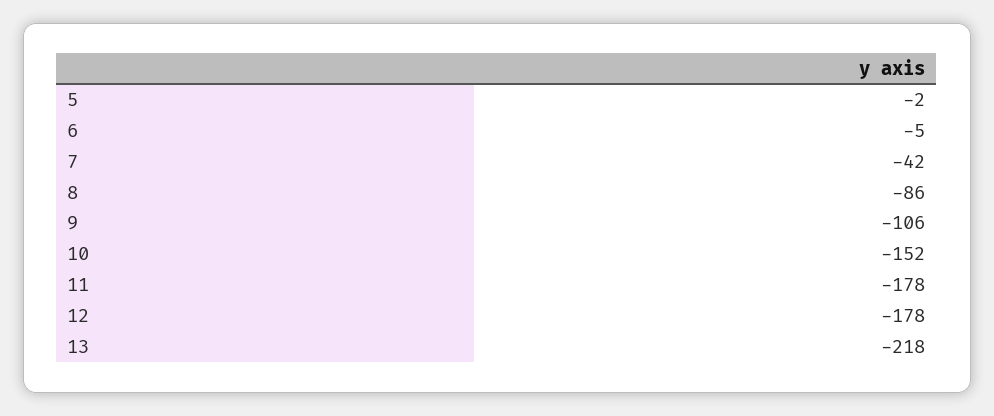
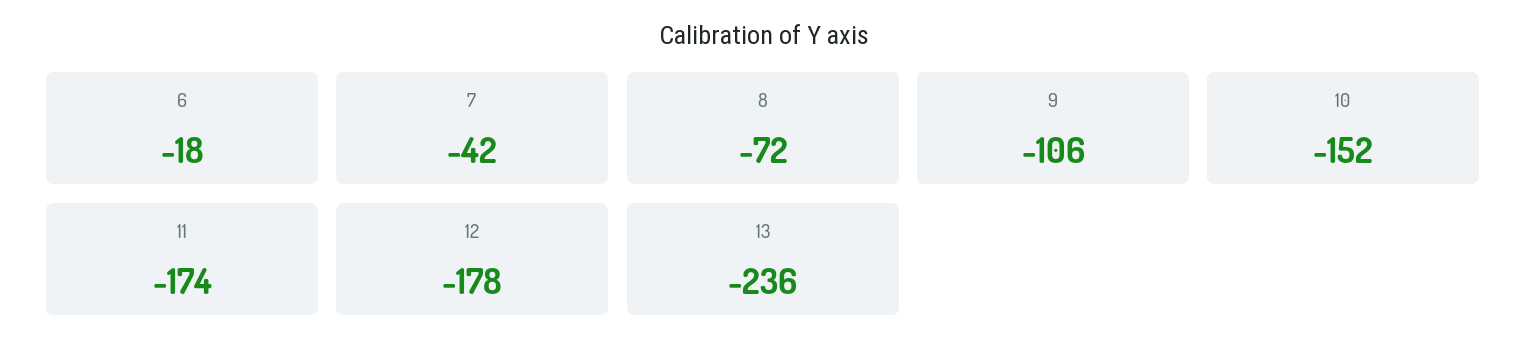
  {
-   "5": -2,
-   "6": -5,
+   "6": -18,
    "7": -42,
-   "8": -86,
+   "8": -72,
    "9": -106,
    "10": -152,
-   "11": -178,
+   "11": -174,
    "12": -178,
-   "13": -218
+   "13": -236
  }

